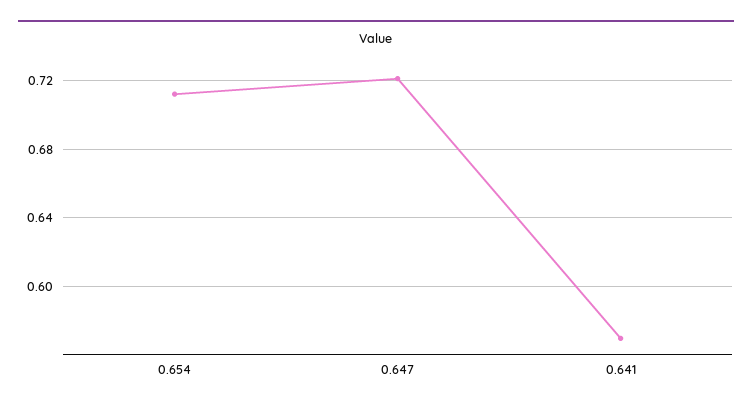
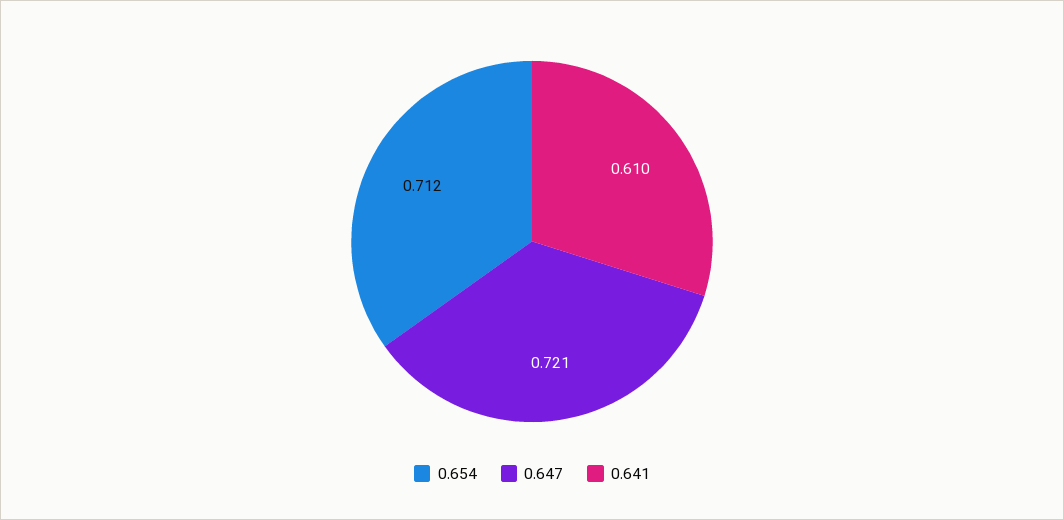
  {
    "0.654": 0.712,
    "0.647": 0.721,
-   "0.641": 0.57
+   "0.641": 0.61
  }

